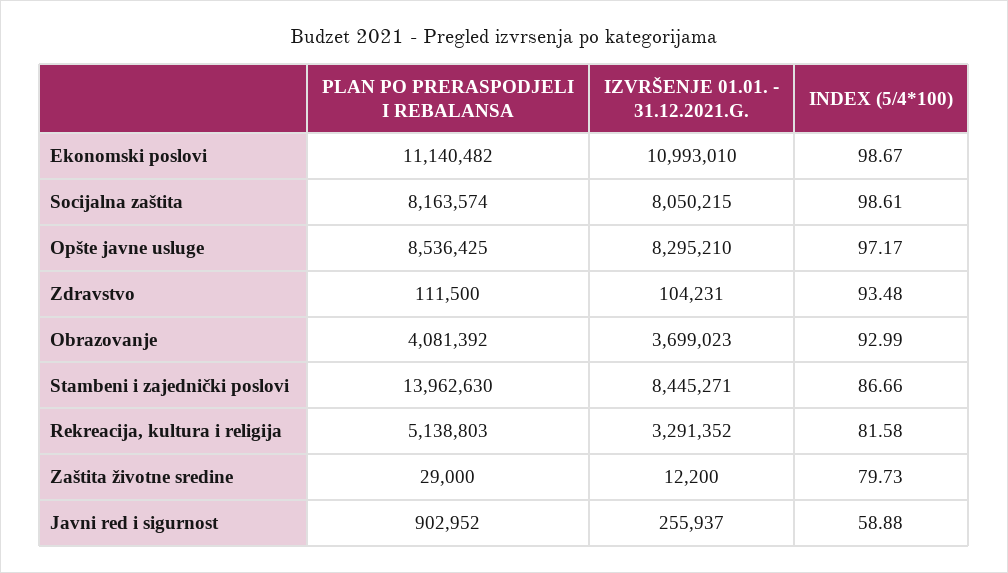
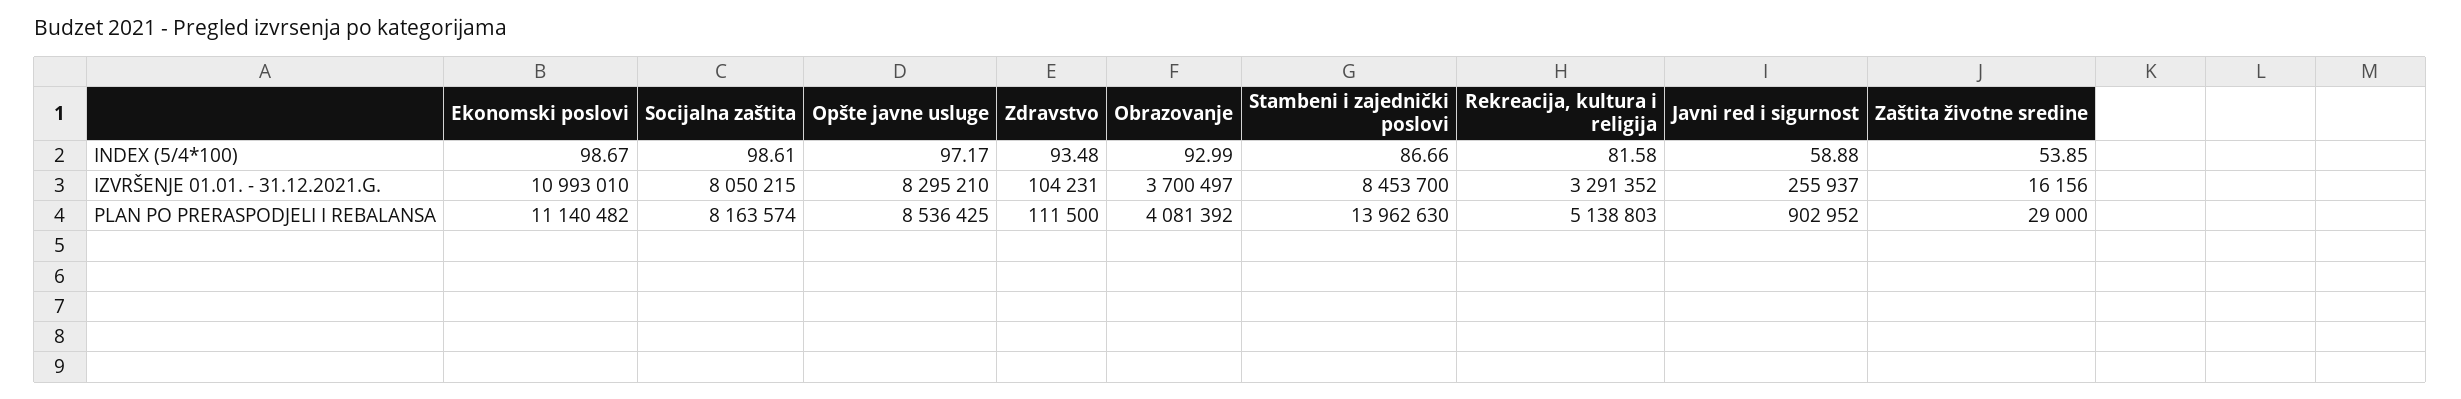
  {
    "PLAN PO PRERASPODJELI I REBALANSA": {
      "Ekonomski poslovi": 11140482,
      "Socijalna zaštita": 8163574,
      "Opšte javne usluge": 8536425,
      "Zdravstvo": 111500,
      "Obrazovanje": 4081392,
      "Stambeni i zajednički poslovi": 13962630,
      "Rekreacija, kultura i religija": 5138803,
      "Zaštita životne sredine": 29000,
      "Javni red i sigurnost": 902952
    },
    "IZVRŠENJE 01.01. - 31.12.2021.G.": {
      "Ekonomski poslovi": 10993010,
      "Socijalna zaštita": 8050215,
      "Opšte javne usluge": 8295210,
      "Zdravstvo": 104231,
-     "Obrazovanje": 3699023,
+     "Obrazovanje": 3700497,
-     "Stambeni i zajednički poslovi": 8445271,
+     "Stambeni i zajednički poslovi": 8453700,
      "Rekreacija, kultura i religija": 3291352,
-     "Zaštita životne sredine": 12200,
+     "Zaštita životne sredine": 16156,
      "Javni red i sigurnost": 255937
    },
    "INDEX (5/4*100)": {
      "Ekonomski poslovi": 98.67,
      "Socijalna zaštita": 98.61,
      "Opšte javne usluge": 97.17,
      "Zdravstvo": 93.48,
      "Obrazovanje": 92.99,
      "Stambeni i zajednički poslovi": 86.66,
      "Rekreacija, kultura i religija": 81.58,
-     "Zaštita životne sredine": 79.73,
+     "Zaštita životne sredine": 53.85,
      "Javni red i sigurnost": 58.88
    }
  }

